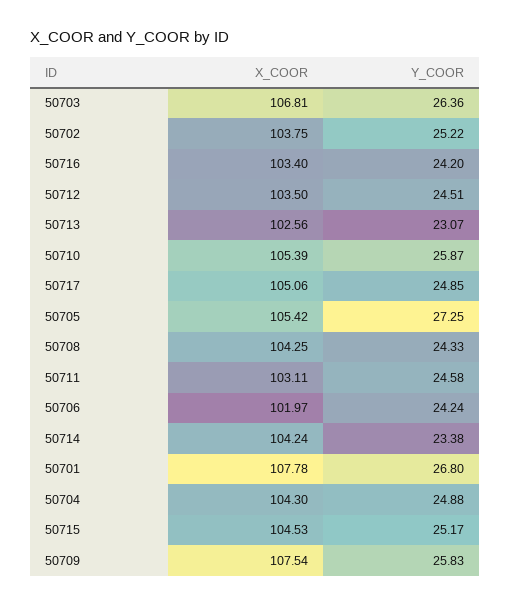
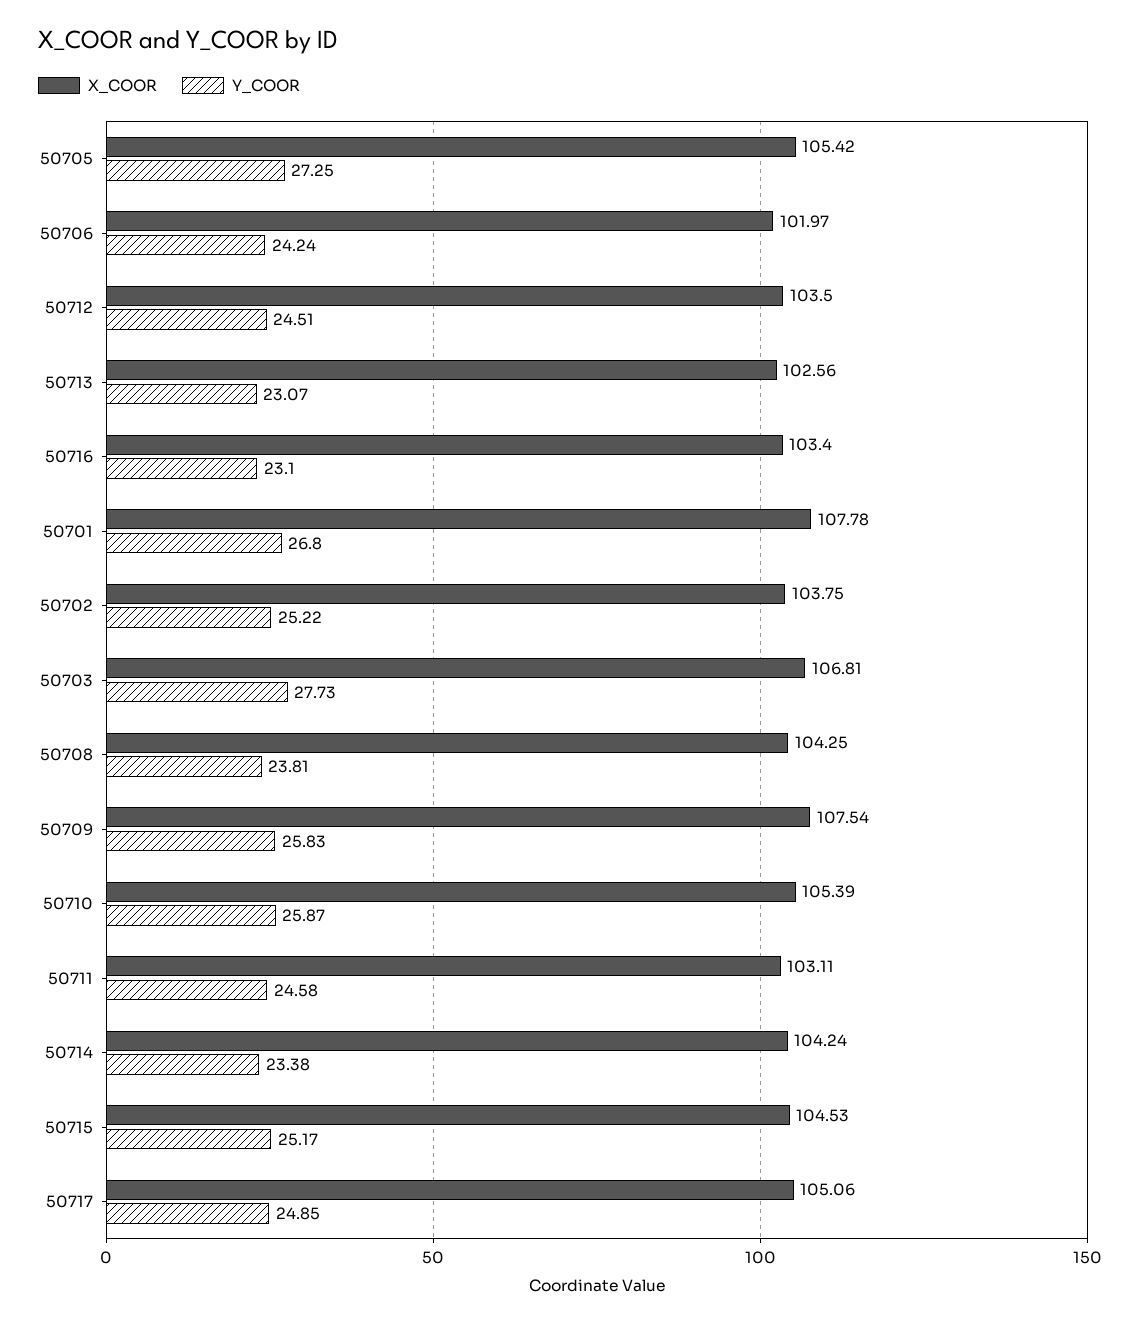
  {
    "X_COOR": {
      "50703": 106.81,
      "50702": 103.75,
      "50716": 103.4,
      "50712": 103.5,
      "50713": 102.56,
      "50710": 105.39,
      "50717": 105.06,
      "50705": 105.42,
      "50708": 104.25,
      "50711": 103.11,
      "50706": 101.97,
      "50714": 104.24,
      "50701": 107.78,
-     "50704": 104.3,
      "50715": 104.53,
      "50709": 107.54
    },
    "Y_COOR": {
-     "50703": 26.36,
+     "50703": 27.73,
      "50702": 25.22,
-     "50716": 24.2,
+     "50716": 23.1,
      "50712": 24.51,
      "50713": 23.07,
      "50710": 25.87,
      "50717": 24.85,
      "50705": 27.25,
-     "50708": 24.33,
+     "50708": 23.81,
      "50711": 24.58,
      "50706": 24.24,
      "50714": 23.38,
      "50701": 26.8,
-     "50704": 24.88,
      "50715": 25.17,
      "50709": 25.83
    }
  }

